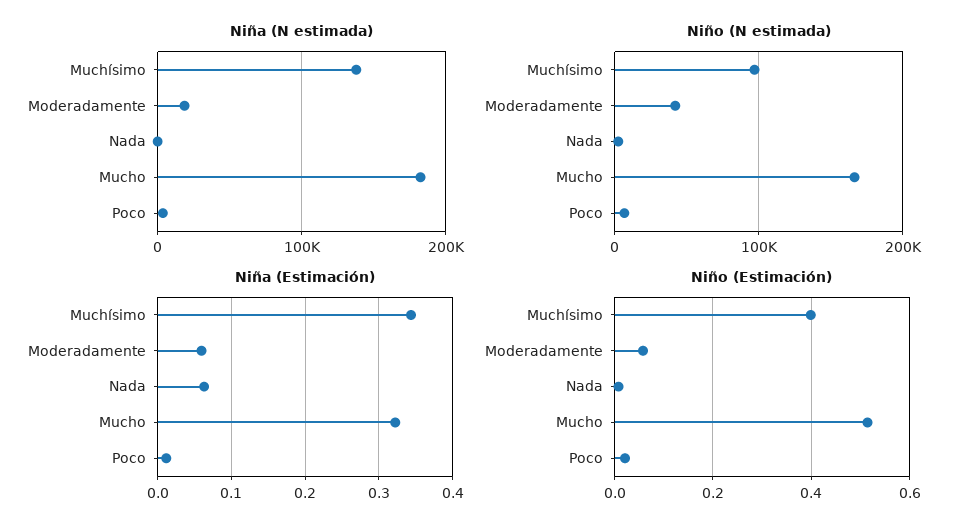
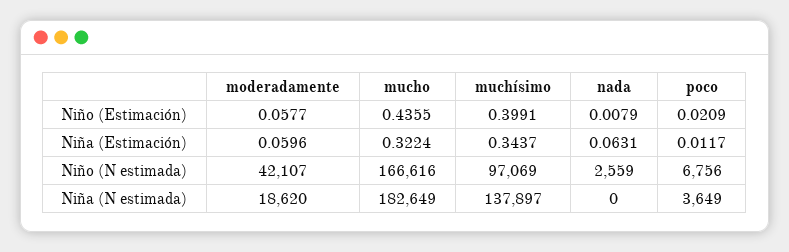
  {
    "Niña (N estimada)": {
      "Muchísimo": 137897,
      "Moderadamente": 18620,
      "Nada": 0,
      "Mucho": 182649,
      "Poco": 3649
    },
    "Niño (N estimada)": {
      "Muchísimo": 97069,
      "Moderadamente": 42107,
      "Nada": 2559,
      "Mucho": 166616,
      "Poco": 6756
    },
    "Niña (Estimación)": {
      "Muchísimo": 0.3437,
      "Moderadamente": 0.0596,
      "Nada": 0.0631,
      "Mucho": 0.3224,
      "Poco": 0.0117
    },
    "Niño (Estimación)": {
      "Muchísimo": 0.3991,
      "Moderadamente": 0.0577,
      "Nada": 0.0079,
-     "Mucho": 0.52,
+     "Mucho": 0.4355,
      "Poco": 0.0209
    }
  }

